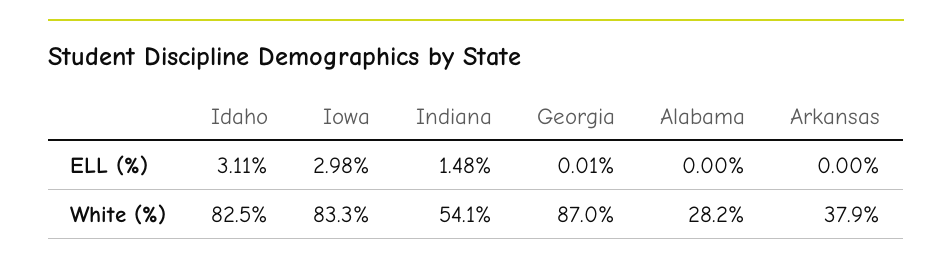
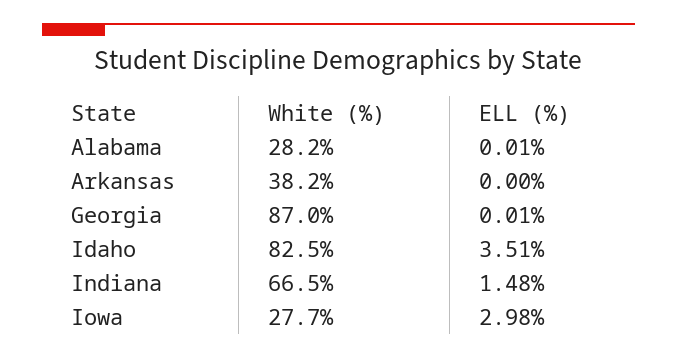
  {
    "Idaho": {
-     "ELL (%)": 3.11,
+     "ELL (%)": 3.51,
      "White (%)": 82.5
    },
    "Iowa": {
      "ELL (%)": 2.98,
-     "White (%)": 83.3
+     "White (%)": 27.7
    },
    "Indiana": {
      "ELL (%)": 1.48,
-     "White (%)": 54.1
+     "White (%)": 66.5
    },
    "Georgia": {
      "ELL (%)": 0.01,
      "White (%)": 87
    },
    "Alabama": {
-     "ELL (%)": 0,
+     "ELL (%)": 0.01,
      "White (%)": 28.2
    },
    "Arkansas": {
      "ELL (%)": 0,
-     "White (%)": 37.9
+     "White (%)": 38.2
    }
  }

